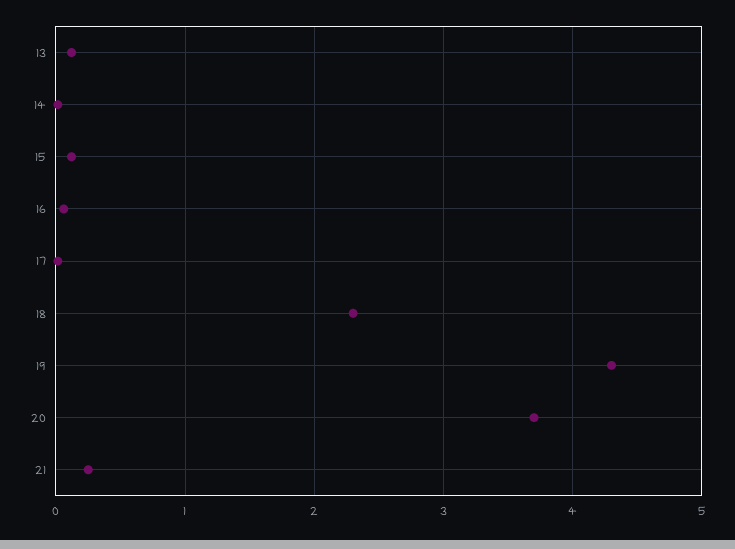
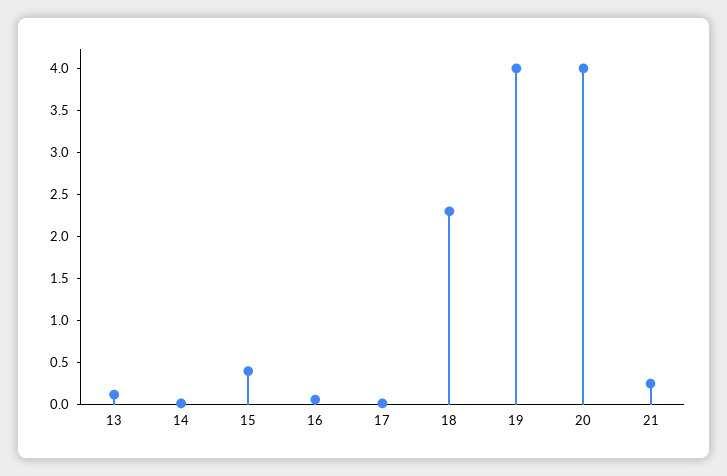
  {
    "13": 0.1,
    "14": 0,
-   "15": 0.1,
+   "15": 0.4,
    "16": 0.1,
    "17": 0,
    "18": 2.3,
-   "19": 4.3,
+   "19": 4,
-   "20": 3.7,
+   "20": 4,
    "21": 0.3
  }

